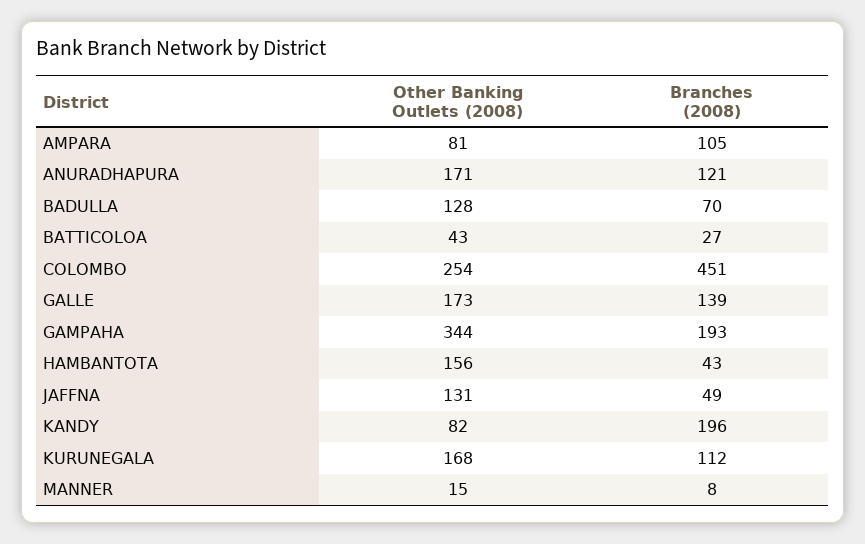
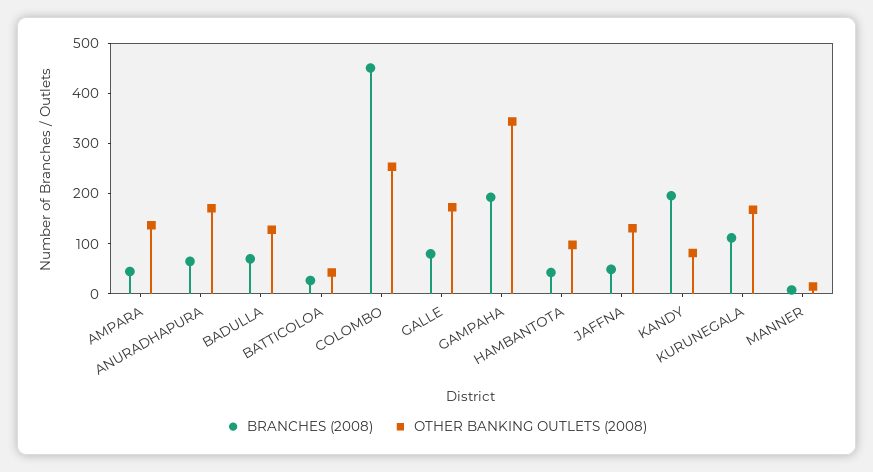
  {
    "Other Banking Outlets (2008)": {
-     "AMPARA": 81,
+     "AMPARA": 140,
      "ANURADHAPURA": 171,
      "BADULLA": 128,
      "BATTICOLOA": 43,
      "COLOMBO": 254,
      "GALLE": 173,
      "GAMPAHA": 344,
-     "HAMBANTOTA": 156,
+     "HAMBANTOTA": 100,
      "JAFFNA": 131,
      "KANDY": 82,
      "KURUNEGALA": 168,
      "MANNER": 15
    },
    "Branches (2008)": {
-     "AMPARA": 105,
+     "AMPARA": 40,
-     "ANURADHAPURA": 121,
+     "ANURADHAPURA": 60,
      "BADULLA": 70,
      "BATTICOLOA": 27,
      "COLOMBO": 451,
-     "GALLE": 139,
+     "GALLE": 80,
      "GAMPAHA": 193,
      "HAMBANTOTA": 43,
      "JAFFNA": 49,
      "KANDY": 196,
      "KURUNEGALA": 112,
      "MANNER": 8
    }
  }

